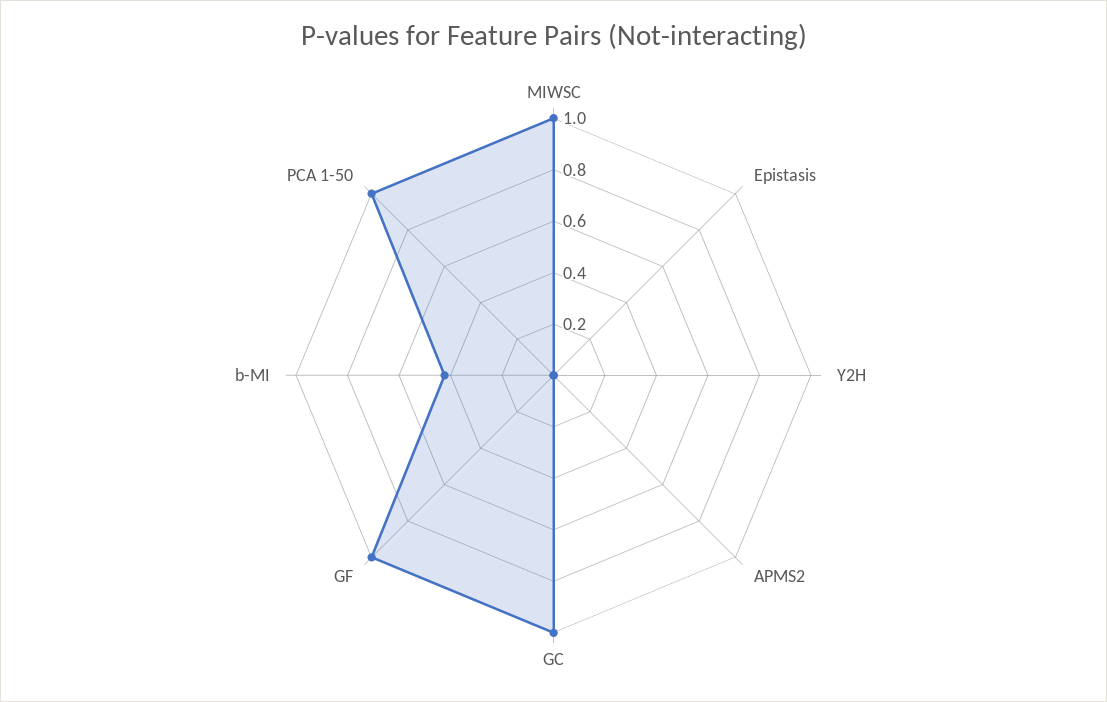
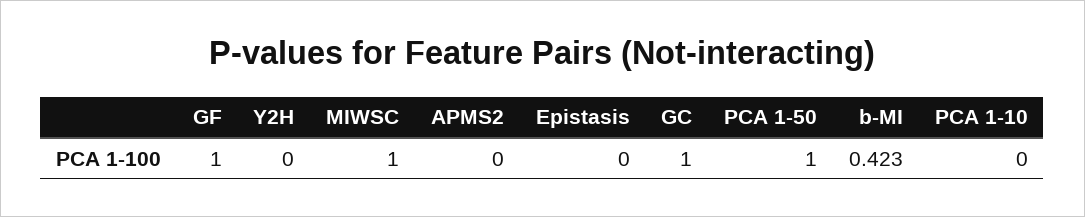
  {
    "MIWSC": 1,
    "Epistasis": 0,
    "Y2H": 0,
    "APMS2": 0,
    "GC": 1,
    "GF": 1,
    "b-MI": 0.423,
-   "PCA 1-50": 1
+   "PCA 1-50": 1,
+   "PCA 1-10": 0
  }

